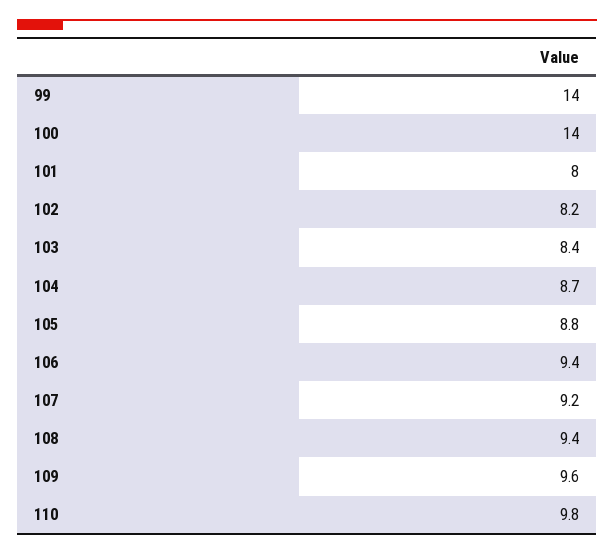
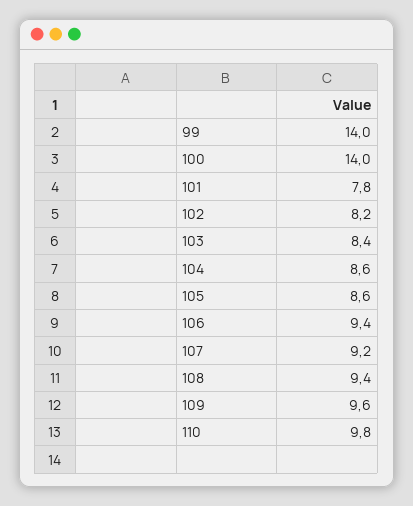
  {
    "99": 14,
    "100": 14,
-   "101": 8,
+   "101": 7.8,
    "102": 8.2,
    "103": 8.4,
-   "104": 8.7,
+   "104": 8.6,
-   "105": 8.8,
+   "105": 8.6,
    "106": 9.4,
    "107": 9.2,
    "108": 9.4,
    "109": 9.6,
    "110": 9.8
  }

